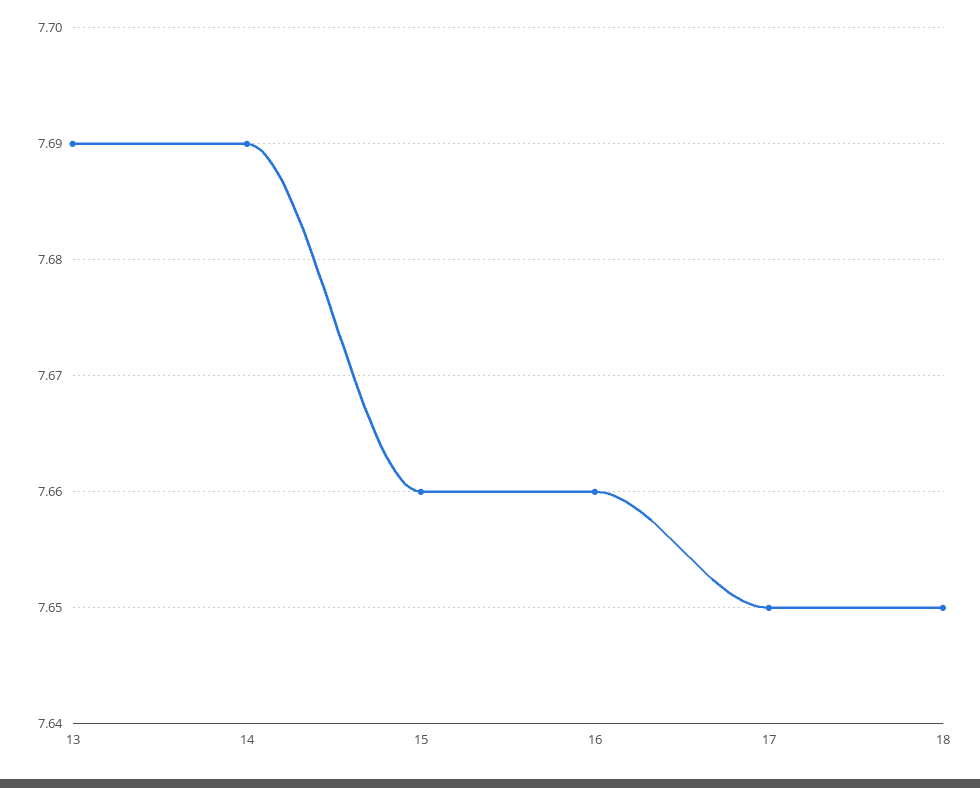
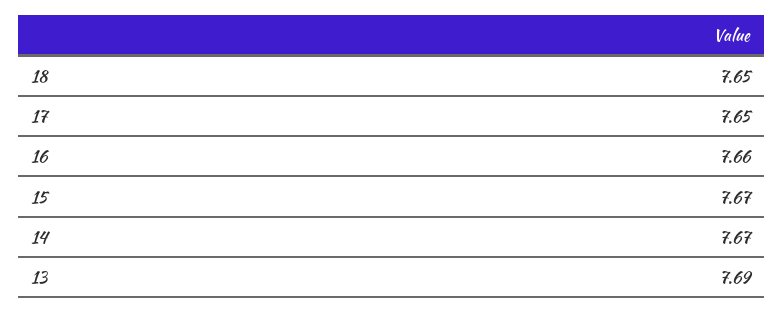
  {
    "13": 7.69,
-   "14": 7.69,
+   "14": 7.67,
-   "15": 7.66,
+   "15": 7.67,
    "16": 7.66,
    "17": 7.65,
    "18": 7.65
  }

